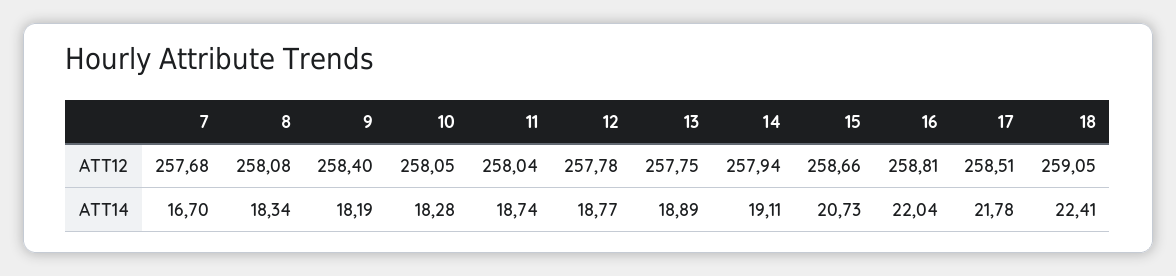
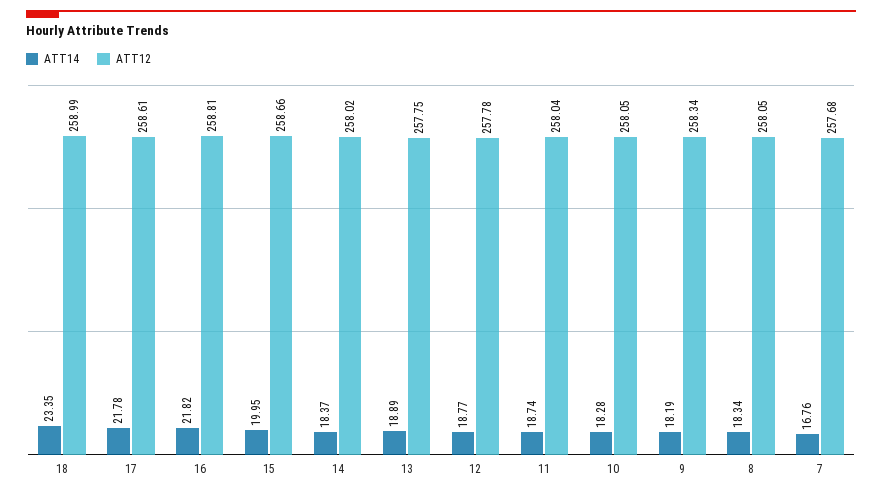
  {
    "ATT12": {
      "7": 257.68,
-     "8": 258.08,
+     "8": 258.05,
-     "9": 258.4,
+     "9": 258.34,
      "10": 258.05,
      "11": 258.04,
      "12": 257.78,
      "13": 257.75,
-     "14": 257.94,
+     "14": 258.02,
      "15": 258.66,
      "16": 258.81,
-     "17": 258.51,
+     "17": 258.61,
-     "18": 259.05
+     "18": 258.99
    },
    "ATT14": {
-     "7": 16.7,
+     "7": 16.76,
      "8": 18.34,
      "9": 18.19,
      "10": 18.28,
      "11": 18.74,
      "12": 18.77,
      "13": 18.89,
-     "14": 19.11,
+     "14": 18.37,
-     "15": 20.73,
+     "15": 19.95,
-     "16": 22.04,
+     "16": 21.82,
      "17": 21.78,
-     "18": 22.41
+     "18": 23.35
    }
  }

